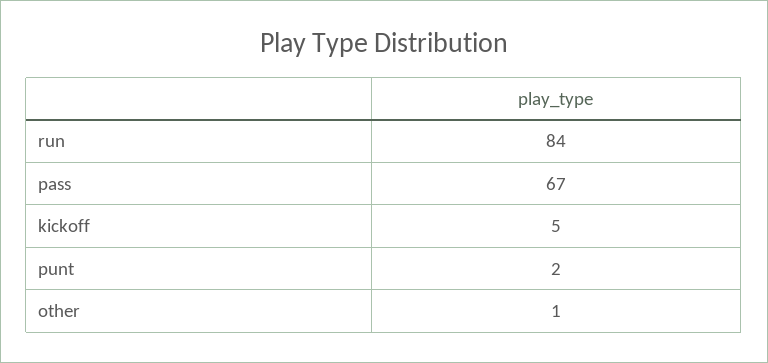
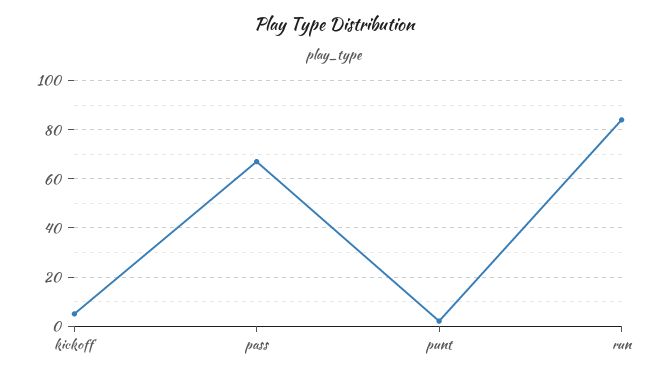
  {
    "run": 84,
    "pass": 67,
    "kickoff": 5,
-   "punt": 2,
+   "punt": 2
-   "other": 1
  }

